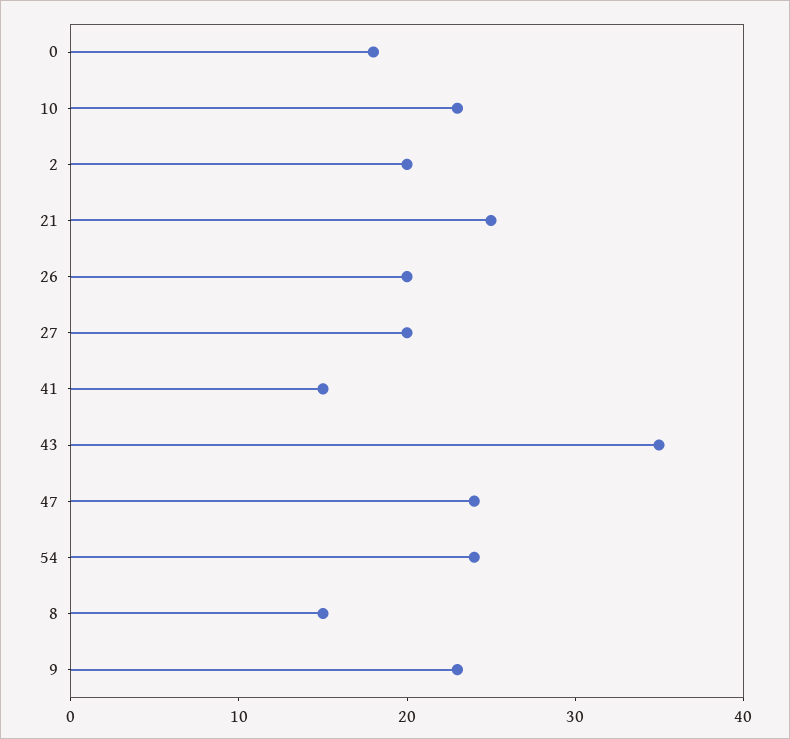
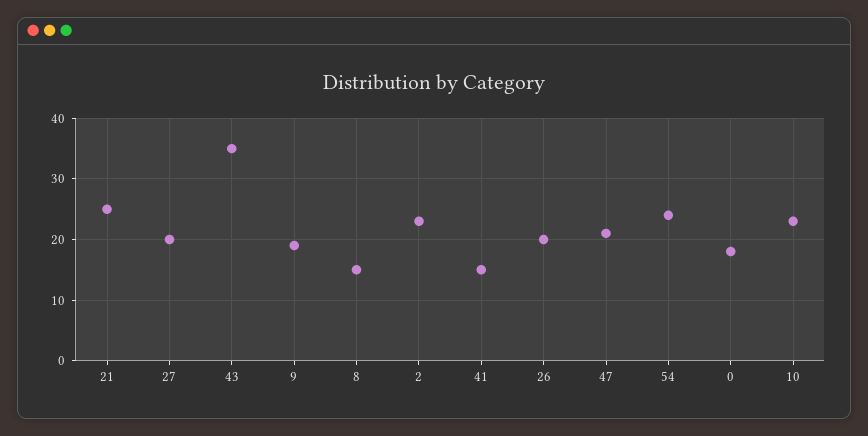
  {
    "0": 18,
    "10": 23,
-   "2": 20,
+   "2": 23,
    "21": 25,
    "26": 20,
    "27": 20,
    "41": 15,
    "43": 35,
-   "47": 24,
+   "47": 21,
    "54": 24,
    "8": 15,
-   "9": 23
+   "9": 19
  }

